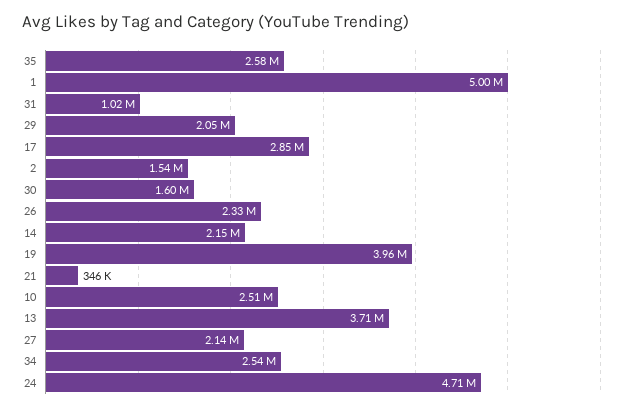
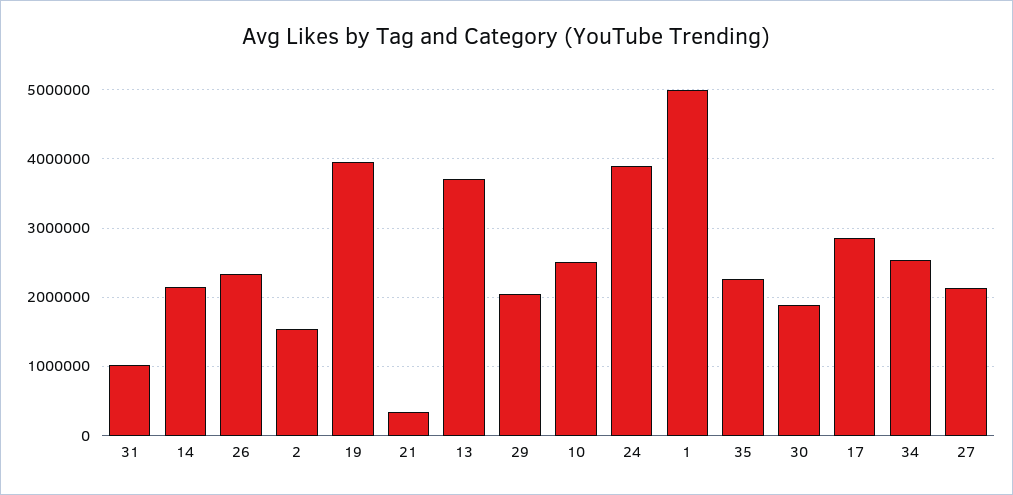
  {
-   "35": 2580000,
+   "35": 2300000,
    "1": 5000000,
    "31": 1020000,
    "29": 2050000,
    "17": 2850000,
    "2": 1540000,
-   "30": 1600000,
+   "30": 1900000,
    "26": 2330000,
    "14": 2150000,
    "19": 3960000,
    "21": 346000,
    "10": 2510000,
    "13": 3710000,
    "27": 2140000,
    "34": 2540000,
-   "24": 4710000
+   "24": 3900000
  }

